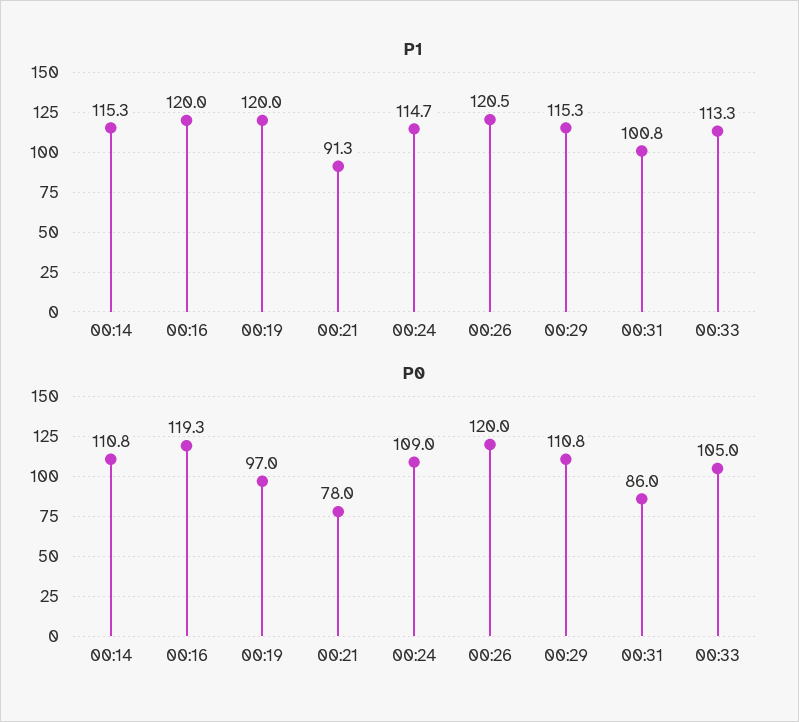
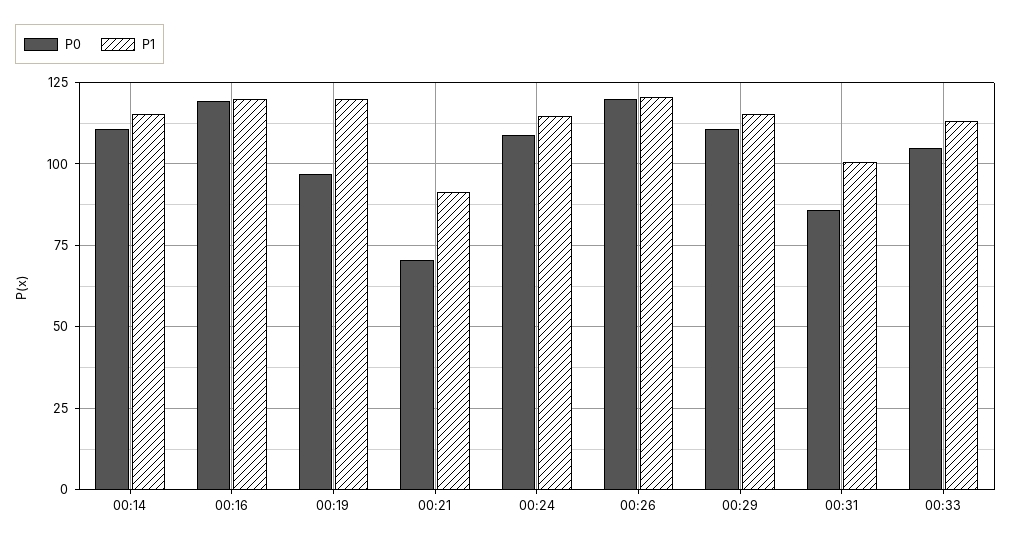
  {
    "P1": {
      "00:14": 115.3,
      "00:16": 120,
      "00:19": 120,
      "00:21": 91.3,
      "00:24": 114.7,
      "00:26": 120.5,
      "00:29": 115.3,
      "00:31": 100.8,
      "00:33": 113.3
    },
    "P0": {
      "00:14": 110.8,
      "00:16": 119.3,
      "00:19": 97,
-     "00:21": 78,
+     "00:21": 70,
      "00:24": 109,
      "00:26": 120,
      "00:29": 110.8,
      "00:31": 86,
      "00:33": 105
    }
  }

